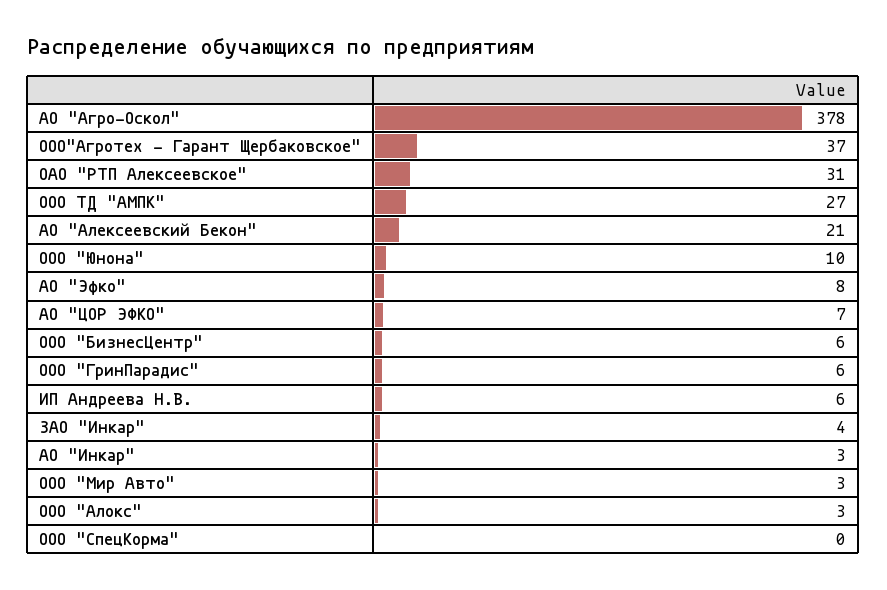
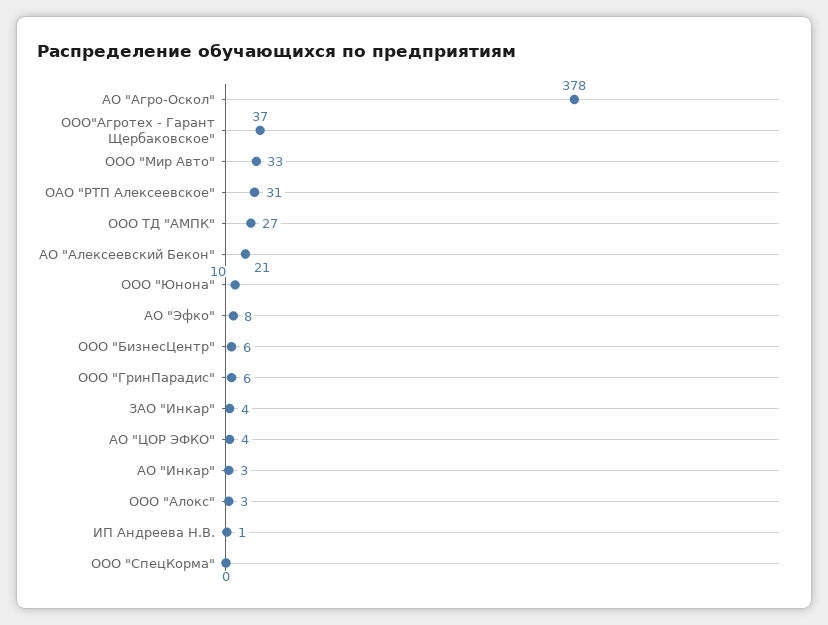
  {
    "АО \"Агро-Оскол\"": 378,
    "ООО\"Агротех - Гарант Щербаковское\"": 37,
    "ОАО \"РТП Алексеевское\"": 31,
    "ООО ТД \"АМПК\"": 27,
    "АО \"Алексеевский Бекон\"": 21,
    "ООО \"Юнона\"": 10,
    "АО \"Эфко\"": 8,
-   "АО \"ЦОР ЭФКО\"": 7,
+   "АО \"ЦОР ЭФКО\"": 4,
    "ООО \"БизнесЦентр\"": 6,
    "ООО \"ГринПарадис\"": 6,
-   "ИП Андреева Н.В.": 6,
+   "ИП Андреева Н.В.": 1,
    "ЗАО \"Инкар\"": 4,
    "АО \"Инкар\"": 3,
-   "ООО \"Мир Авто\"": 3,
+   "ООО \"Мир Авто\"": 33,
    "ООО \"Алокс\"": 3,
    "ООО \"СпецКорма\"": 0
  }

